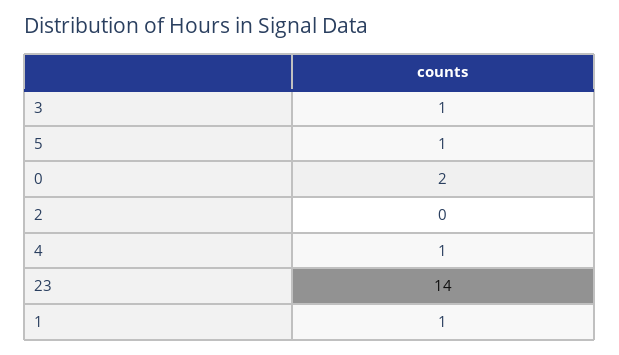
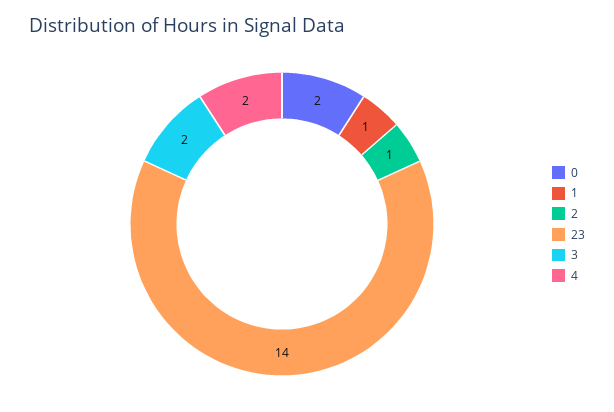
  {
-   "3": 1,
+   "3": 2,
-   "5": 1,
    "0": 2,
-   "2": 0,
+   "2": 1,
-   "4": 1,
+   "4": 2,
    "23": 14,
    "1": 1
  }

